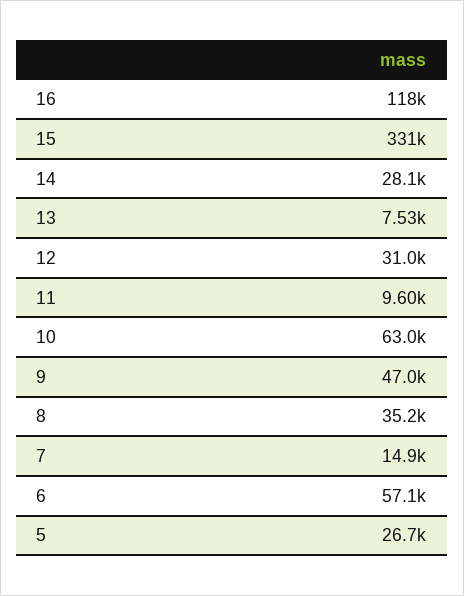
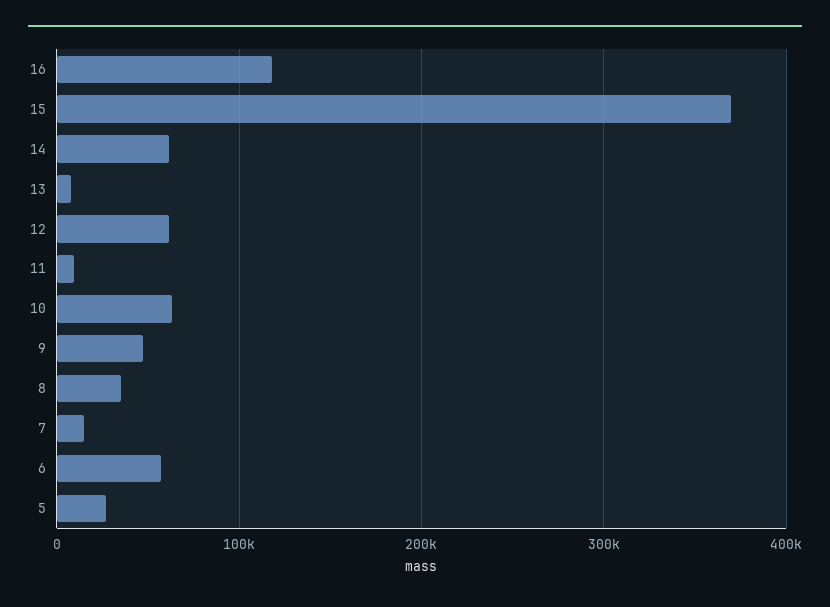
  {
    "16": 118000,
-   "15": 331000,
+   "15": 370000,
-   "14": 28100,
+   "14": 60000,
    "13": 7530,
-   "12": 31000,
+   "12": 60000,
    "11": 9600,
    "10": 63000,
    "9": 47000,
    "8": 35200,
    "7": 14900,
    "6": 57100,
    "5": 26700
  }

